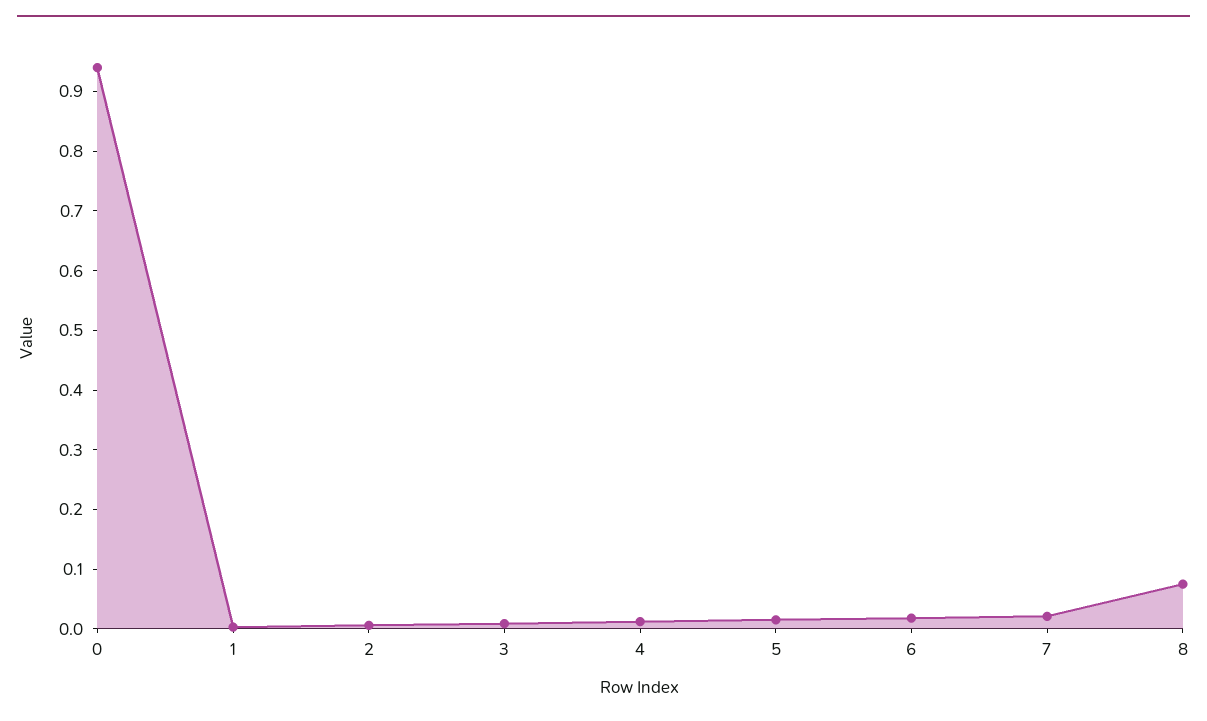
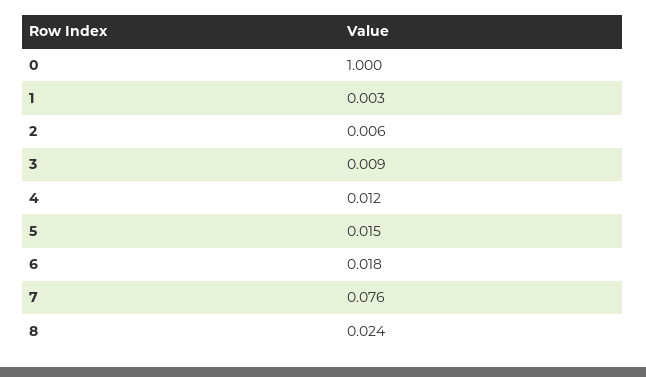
  {
-   "0": 0.94,
+   "0": 1,
    "1": 0.003,
    "2": 0.006,
    "3": 0.009,
    "4": 0.012,
    "5": 0.015,
    "6": 0.018,
-   "7": 0.02,
+   "7": 0.076,
-   "8": 0.08
+   "8": 0.024
  }

